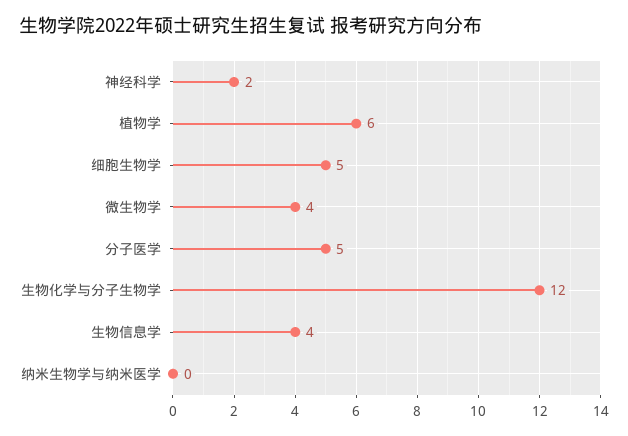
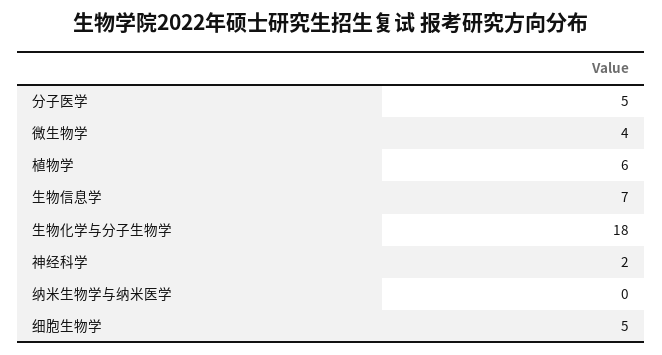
  {
    "神经科学": 2,
    "植物学": 6,
    "细胞生物学": 5,
    "微生物学": 4,
    "分子医学": 5,
-   "生物化学与分子生物学": 12,
+   "生物化学与分子生物学": 18,
-   "生物信息学": 4,
+   "生物信息学": 7,
    "纳米生物学与纳米医学": 0
  }

